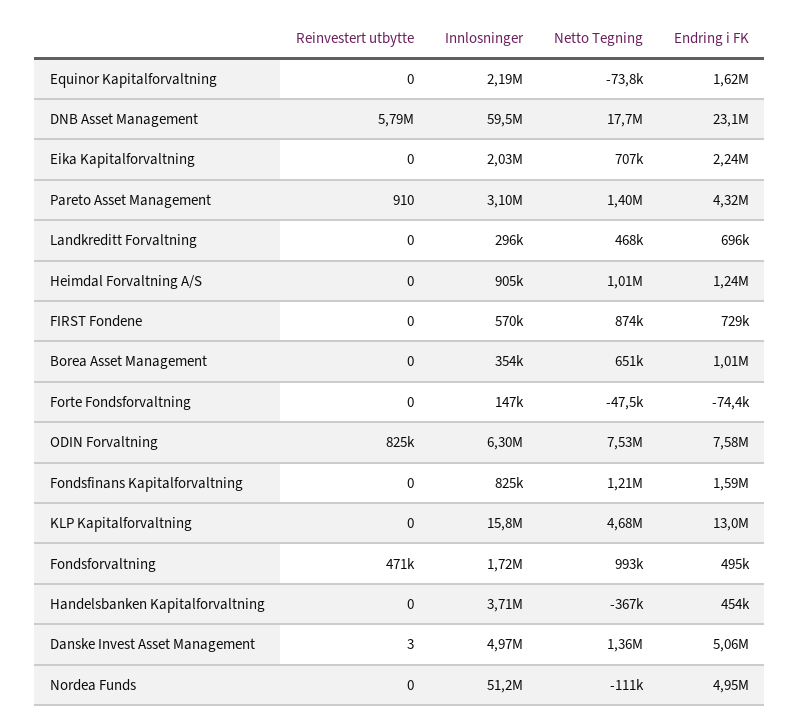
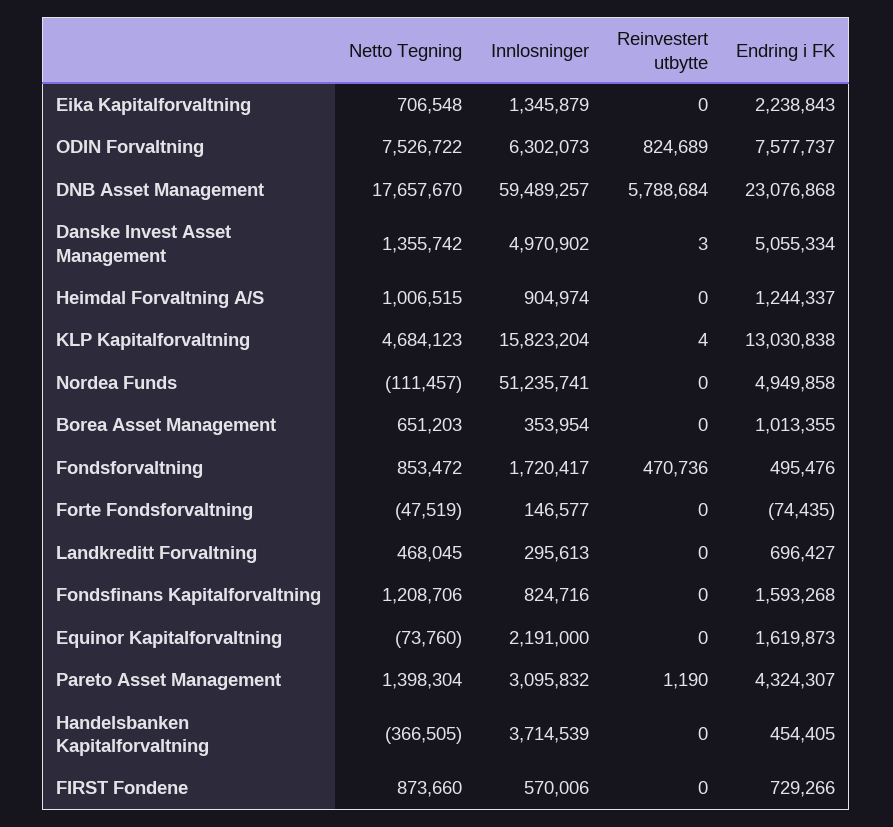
  {
    "Reinvestert utbytte": {
      "Equinor Kapitalforvaltning": 0,
      "DNB Asset Management": 5788684,
      "Eika Kapitalforvaltning": 0,
-     "Pareto Asset Management": 910,
+     "Pareto Asset Management": 1190,
      "Landkreditt Forvaltning": 0,
      "Heimdal Forvaltning A/S": 0,
      "FIRST Fondene": 0,
      "Borea Asset Management": 0,
      "Forte Fondsforvaltning": 0,
      "ODIN Forvaltning": 824689,
      "Fondsfinans Kapitalforvaltning": 0,
-     "KLP Kapitalforvaltning": 0,
+     "KLP Kapitalforvaltning": 4,
      "Fondsforvaltning": 470736,
      "Handelsbanken Kapitalforvaltning": 0,
      "Danske Invest Asset Management": 3,
      "Nordea Funds": 0
    },
    "Innlosninger": {
      "Equinor Kapitalforvaltning": 2191000,
      "DNB Asset Management": 59489257,
-     "Eika Kapitalforvaltning": 2030000,
+     "Eika Kapitalforvaltning": 1345879,
      "Pareto Asset Management": 3095832,
      "Landkreditt Forvaltning": 295613,
      "Heimdal Forvaltning A/S": 904974,
      "FIRST Fondene": 570006,
      "Borea Asset Management": 353954,
      "Forte Fondsforvaltning": 146577,
      "ODIN Forvaltning": 6302073,
      "Fondsfinans Kapitalforvaltning": 824716,
      "KLP Kapitalforvaltning": 15823204,
      "Fondsforvaltning": 1720417,
      "Handelsbanken Kapitalforvaltning": 3714539,
      "Danske Invest Asset Management": 4970902,
      "Nordea Funds": 51235741
    },
    "Netto Tegning": {
      "Equinor Kapitalforvaltning": -73760,
      "DNB Asset Management": 17657670,
      "Eika Kapitalforvaltning": 706548,
      "Pareto Asset Management": 1398304,
      "Landkreditt Forvaltning": 468045,
      "Heimdal Forvaltning A/S": 1006515,
      "FIRST Fondene": 873660,
      "Borea Asset Management": 651203,
      "Forte Fondsforvaltning": -47519,
      "ODIN Forvaltning": 7526722,
      "Fondsfinans Kapitalforvaltning": 1208706,
      "KLP Kapitalforvaltning": 4684123,
-     "Fondsforvaltning": 993000,
+     "Fondsforvaltning": 853472,
      "Handelsbanken Kapitalforvaltning": -366505,
      "Danske Invest Asset Management": 1355742,
      "Nordea Funds": -111457
    },
    "Endring i FK": {
      "Equinor Kapitalforvaltning": 1619873,
      "DNB Asset Management": 23076868,
      "Eika Kapitalforvaltning": 2238843,
      "Pareto Asset Management": 4324307,
      "Landkreditt Forvaltning": 696427,
      "Heimdal Forvaltning A/S": 1244337,
      "FIRST Fondene": 729266,
      "Borea Asset Management": 1013355,
      "Forte Fondsforvaltning": -74435,
      "ODIN Forvaltning": 7577737,
      "Fondsfinans Kapitalforvaltning": 1593268,
      "KLP Kapitalforvaltning": 13030838,
      "Fondsforvaltning": 495476,
      "Handelsbanken Kapitalforvaltning": 454405,
      "Danske Invest Asset Management": 5055334,
      "Nordea Funds": 4949858
    }
  }

